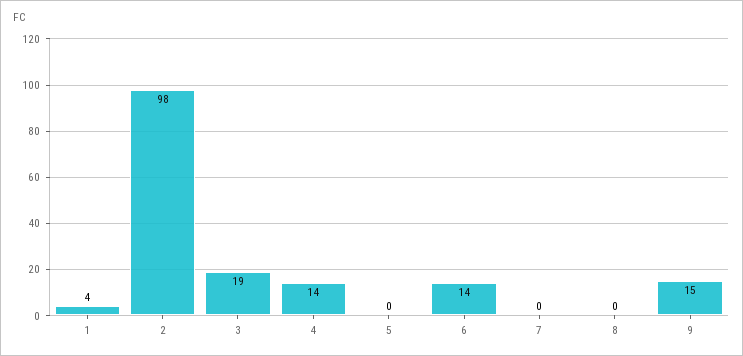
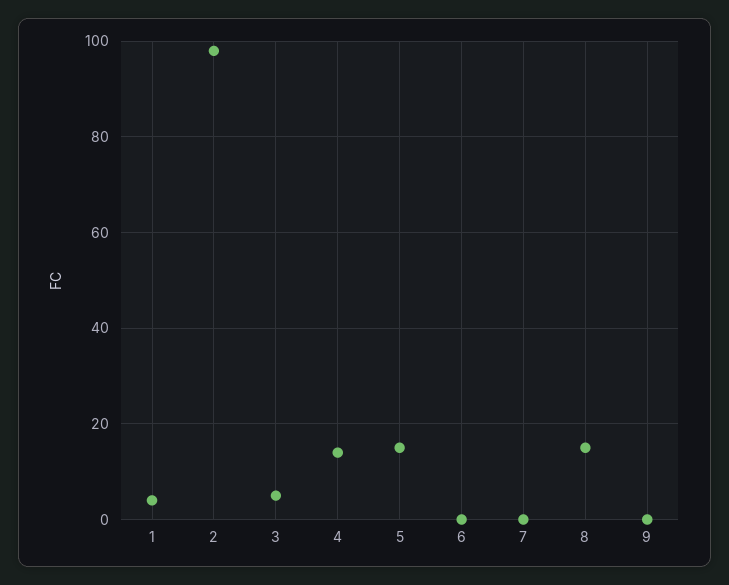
  {
    "1": 4,
    "2": 98,
-   "3": 19,
+   "3": 5,
    "4": 14,
-   "5": 0,
+   "5": 15,
-   "6": 14,
+   "6": 0,
    "7": 0,
-   "8": 0,
+   "8": 15,
-   "9": 15
+   "9": 0
  }

